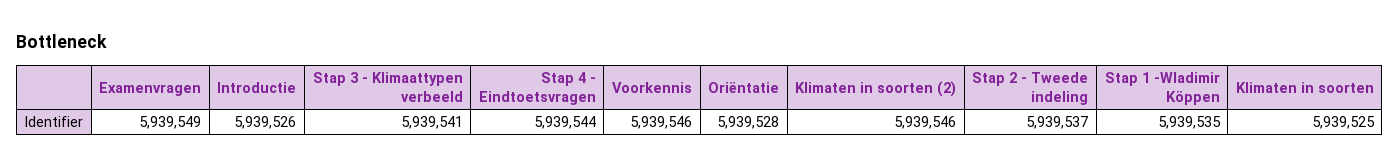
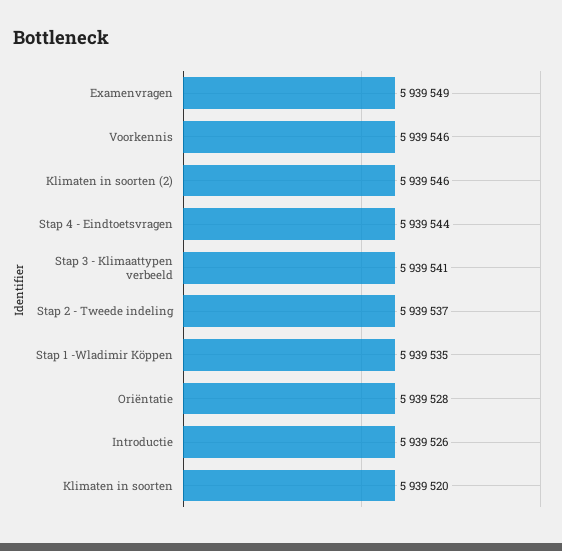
  {
    "Examenvragen": 5939549,
    "Introductie": 5939526,
    "Stap 3 - Klimaattypen verbeeld": 5939541,
    "Stap 4 - Eindtoetsvragen": 5939544,
    "Voorkennis": 5939546,
    "Oriëntatie": 5939528,
    "Klimaten in soorten (2)": 5939546,
    "Stap 2 - Tweede indeling": 5939537,
    "Stap 1 -Wladimir Köppen": 5939535,
-   "Klimaten in soorten": 5939525
+   "Klimaten in soorten": 5939520
  }

